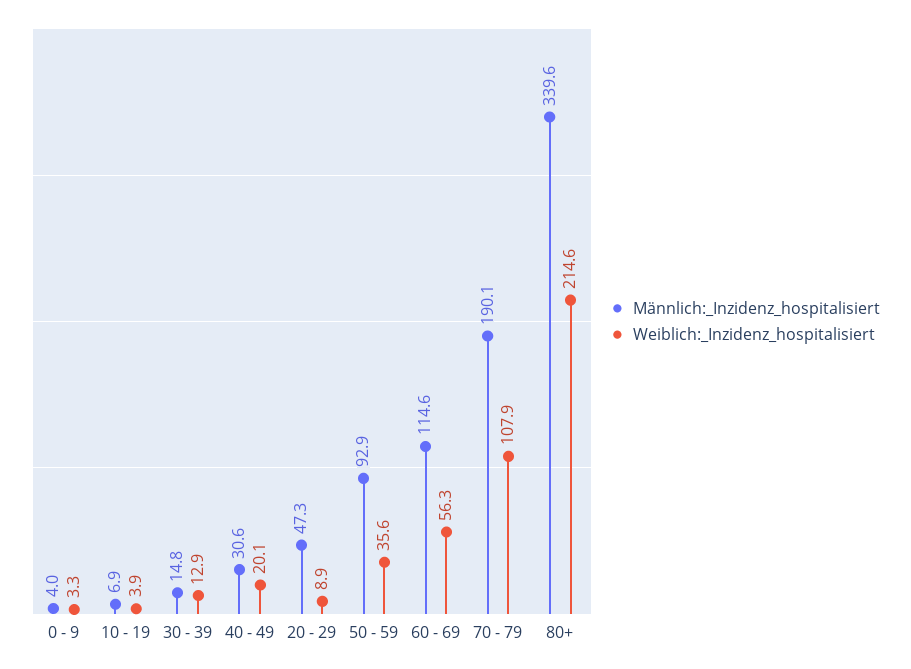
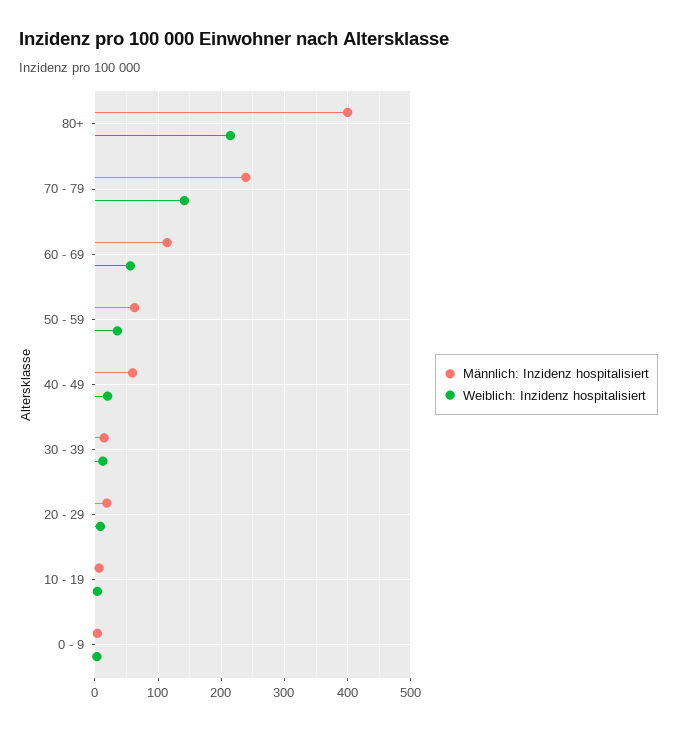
  {
    "Männlich:_Inzidenz_hospitalisiert": {
      "0 - 9": 4,
      "10 - 19": 6.9,
      "30 - 39": 14.8,
-     "40 - 49": 30.6,
+     "40 - 49": 60,
-     "20 - 29": 47.3,
+     "20 - 29": 20,
-     "50 - 59": 92.9,
+     "50 - 59": 60,
      "60 - 69": 114.6,
-     "70 - 79": 190.1,
+     "70 - 79": 240,
-     "80+": 339.6
+     "80+": 400
    },
    "Weiblich:_Inzidenz_hospitalisiert": {
      "0 - 9": 3.3,
      "10 - 19": 3.9,
      "30 - 39": 12.9,
      "40 - 49": 20.1,
      "20 - 29": 8.9,
      "50 - 59": 35.6,
      "60 - 69": 56.3,
-     "70 - 79": 107.9,
+     "70 - 79": 140,
      "80+": 214.6
    }
  }

